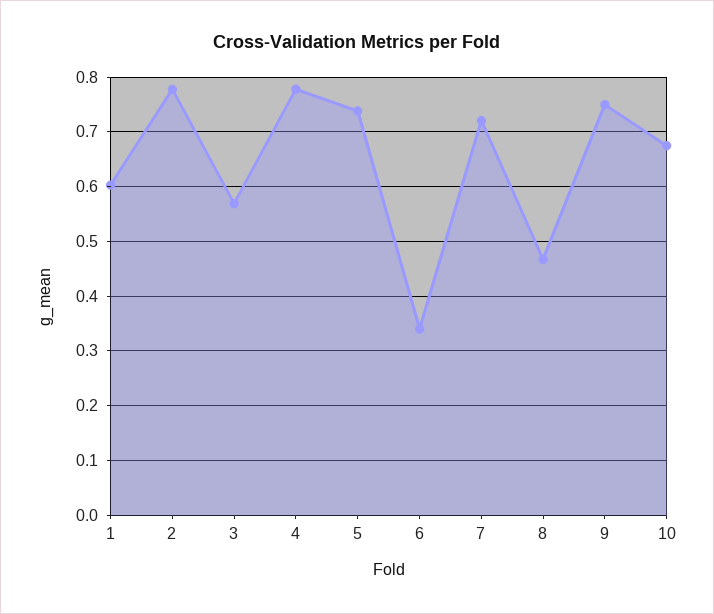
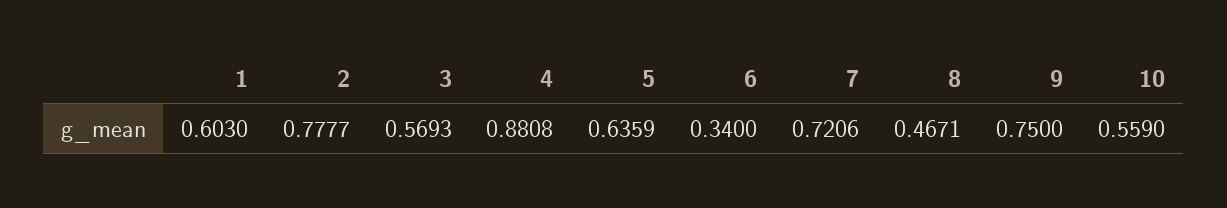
  {
    "1": 0.603,
    "2": 0.7777,
    "3": 0.5693,
-   "4": 0.78,
+   "4": 0.8808,
-   "5": 0.74,
+   "5": 0.6359,
    "6": 0.34,
    "7": 0.7206,
    "8": 0.4671,
    "9": 0.75,
-   "10": 0.68
+   "10": 0.559
  }

